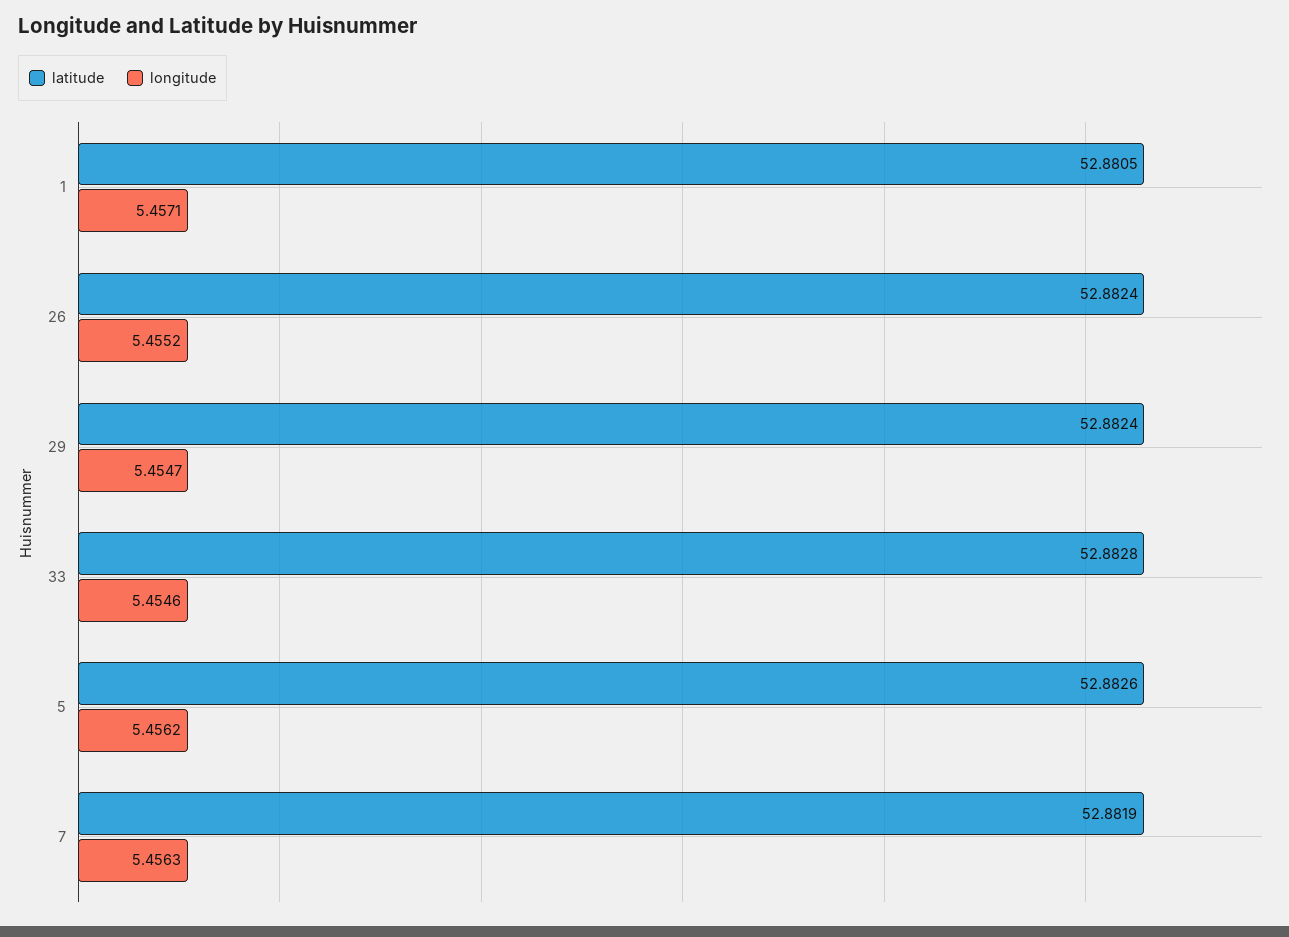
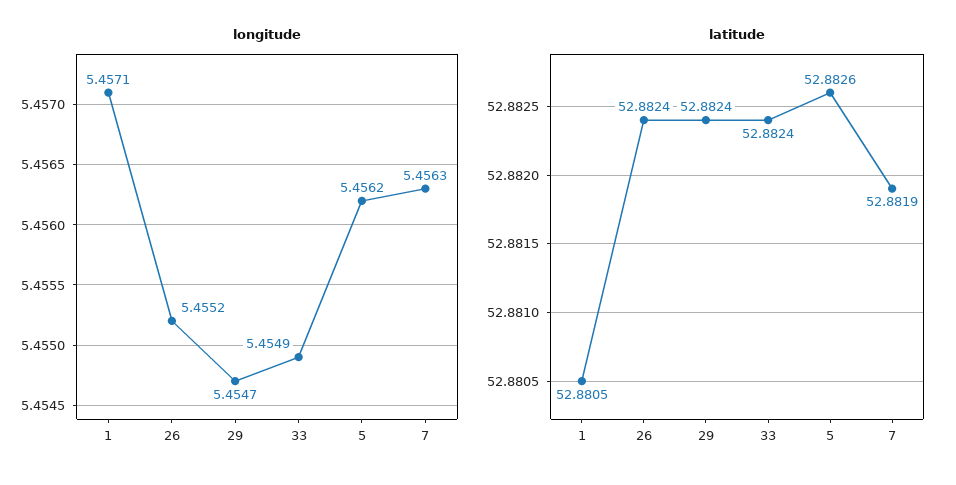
  {
    "latitude": {
      "1": 52.8805,
      "26": 52.8824,
      "29": 52.8824,
-     "33": 52.8828,
+     "33": 52.8824,
      "5": 52.8826,
      "7": 52.8819
    },
    "longitude": {
      "1": 5.4571,
      "26": 5.4552,
      "29": 5.4547,
-     "33": 5.4546,
+     "33": 5.4549,
      "5": 5.4562,
      "7": 5.4563
    }
  }

